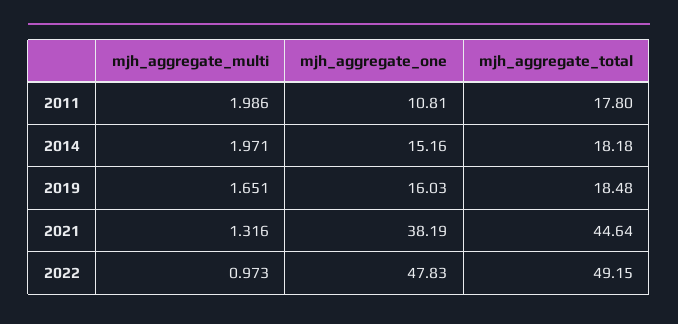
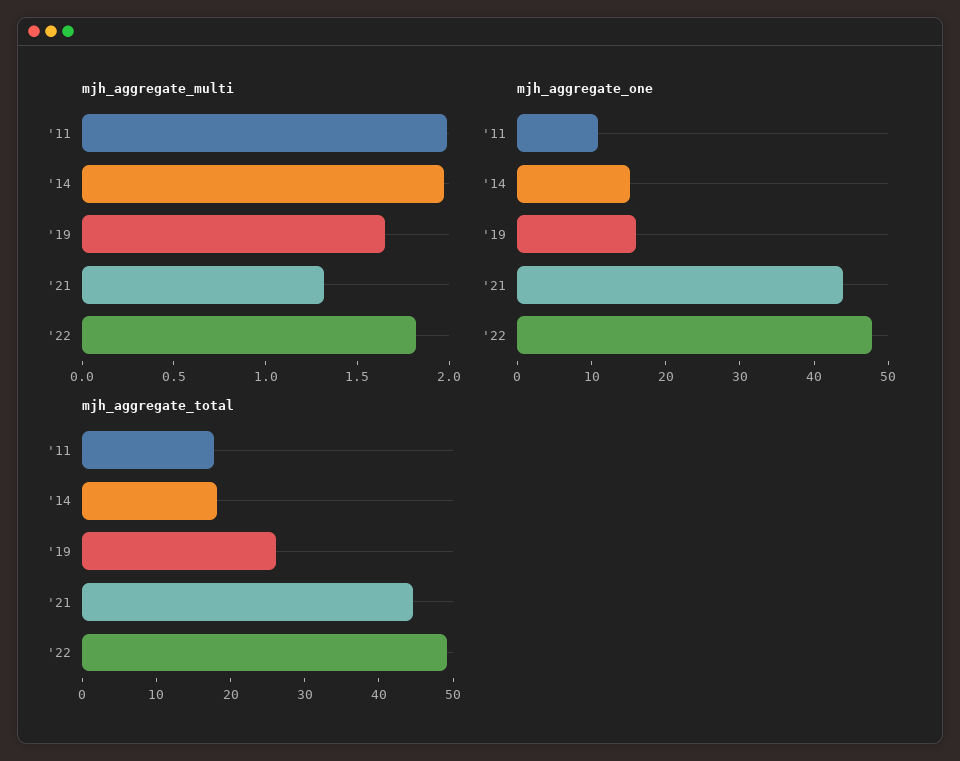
  {
    "mjh_aggregate_multi": {
      "2011": 1.986,
      "2014": 1.971,
      "2019": 1.651,
      "2021": 1.316,
-     "2022": 0.973
+     "2022": 1.8
    },
    "mjh_aggregate_one": {
      "2011": 10.81,
      "2014": 15.16,
      "2019": 16.03,
-     "2021": 38.19,
+     "2021": 44,
      "2022": 47.83
    },
    "mjh_aggregate_total": {
      "2011": 17.8,
      "2014": 18.18,
-     "2019": 18.48,
+     "2019": 26,
      "2021": 44.64,
      "2022": 49.15
    }
  }

